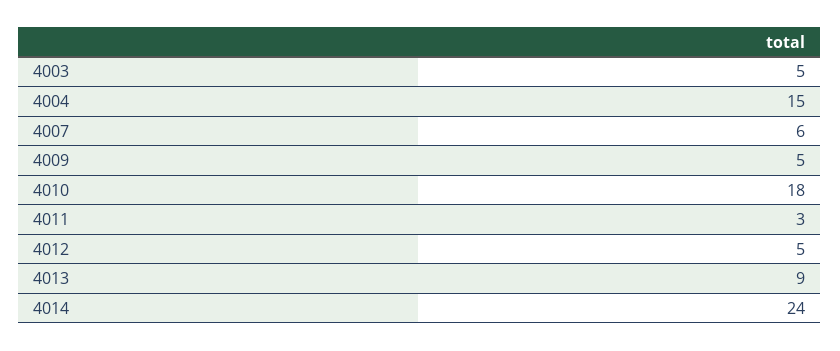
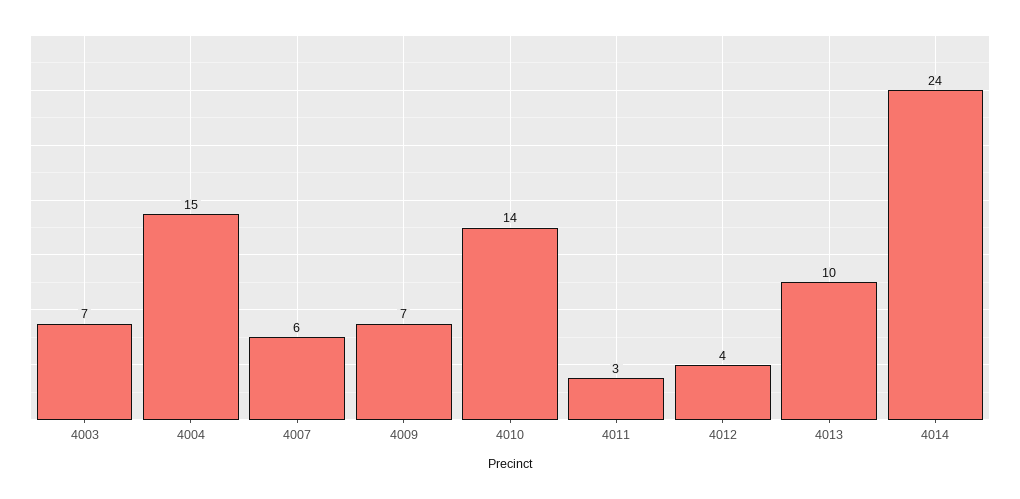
  {
-   "4003": 5,
+   "4003": 7,
    "4004": 15,
    "4007": 6,
-   "4009": 5,
+   "4009": 7,
-   "4010": 18,
+   "4010": 14,
    "4011": 3,
-   "4012": 5,
+   "4012": 4,
-   "4013": 9,
+   "4013": 10,
    "4014": 24
  }

